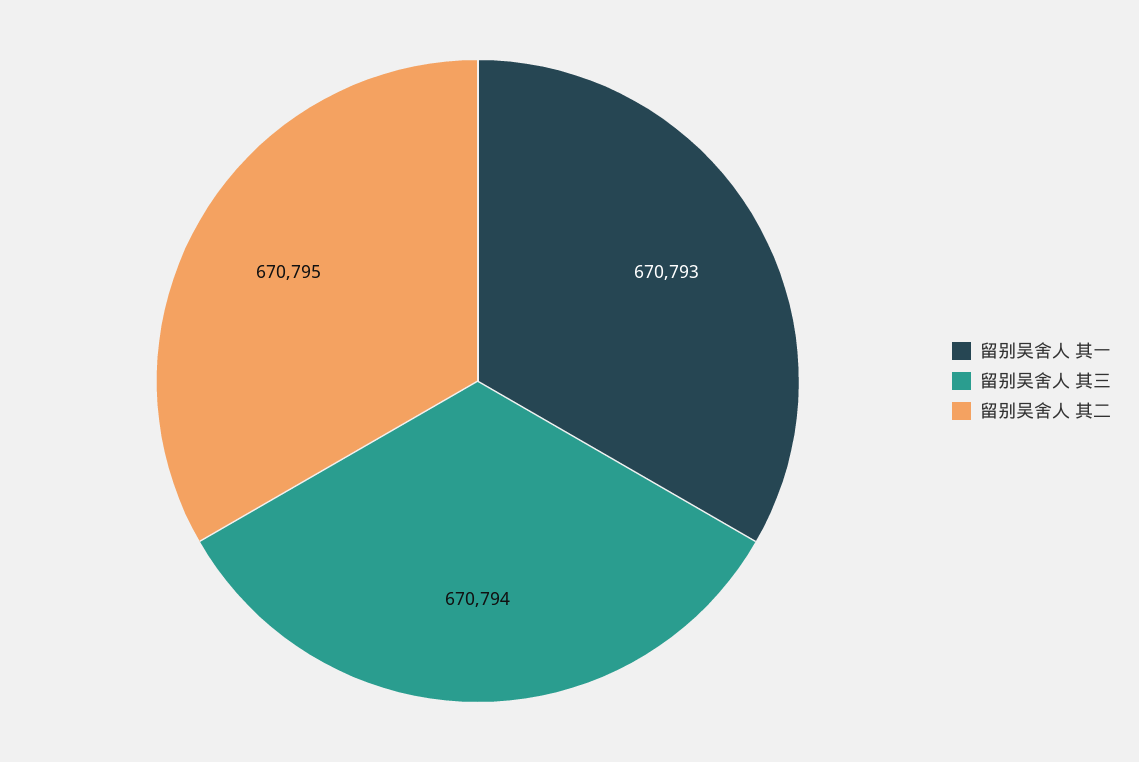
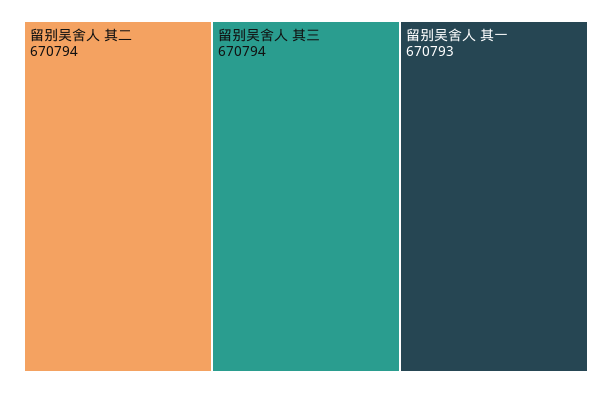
  {
    "留别吴舍人 其一": 670793,
    "留别吴舍人 其三": 670794,
-   "留别吴舍人 其二": 670795
+   "留别吴舍人 其二": 670794
  }

